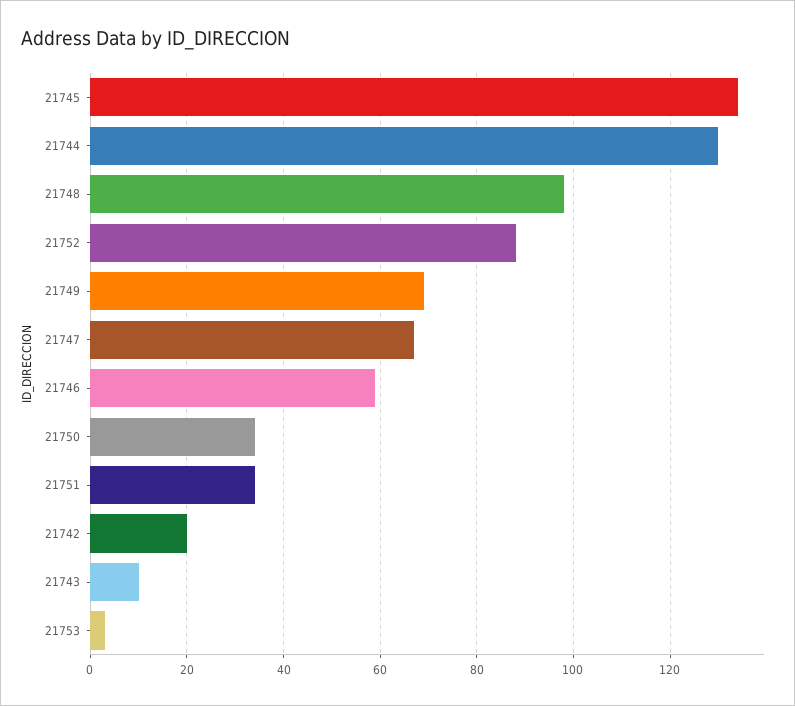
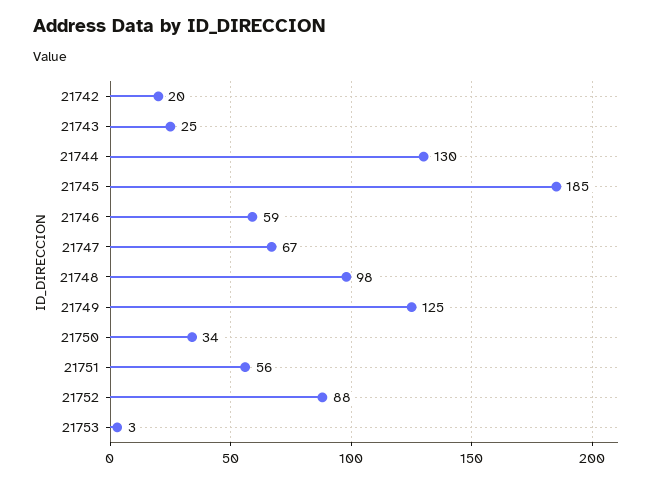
  {
-   "21745": 135,
+   "21745": 185,
    "21744": 130,
    "21748": 98,
    "21752": 88,
-   "21749": 70,
+   "21749": 125,
    "21747": 67,
    "21746": 59,
    "21750": 34,
-   "21751": 35,
+   "21751": 56,
    "21742": 20,
-   "21743": 10,
+   "21743": 25,
    "21753": 3
  }

